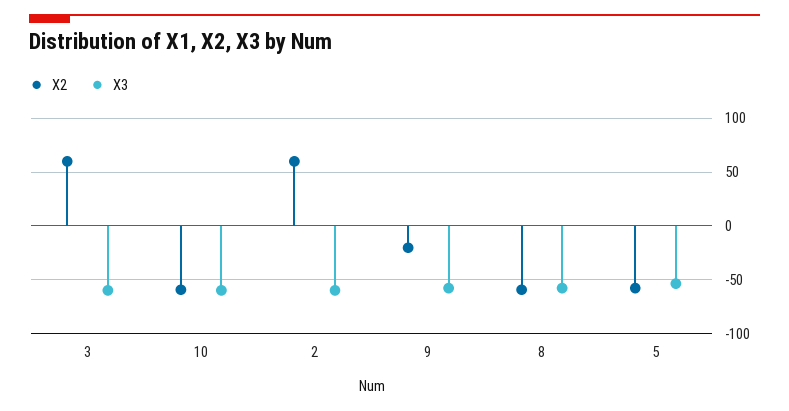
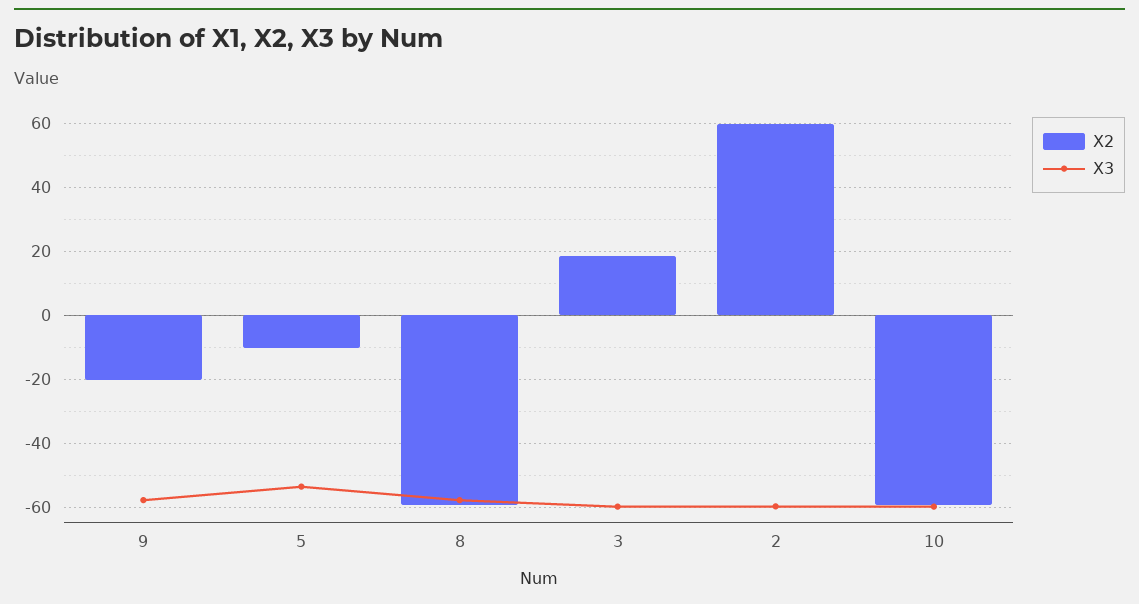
  {
    "X2": {
-     "3": 60,
+     "3": 18,
      "10": -60,
      "2": 60,
      "9": -20,
      "8": -60,
-     "5": -60
+     "5": -10
    },
    "X3": {
      "3": -60,
      "10": -60,
      "2": -60,
      "9": -58,
      "8": -58,
      "5": -54
    }
  }

